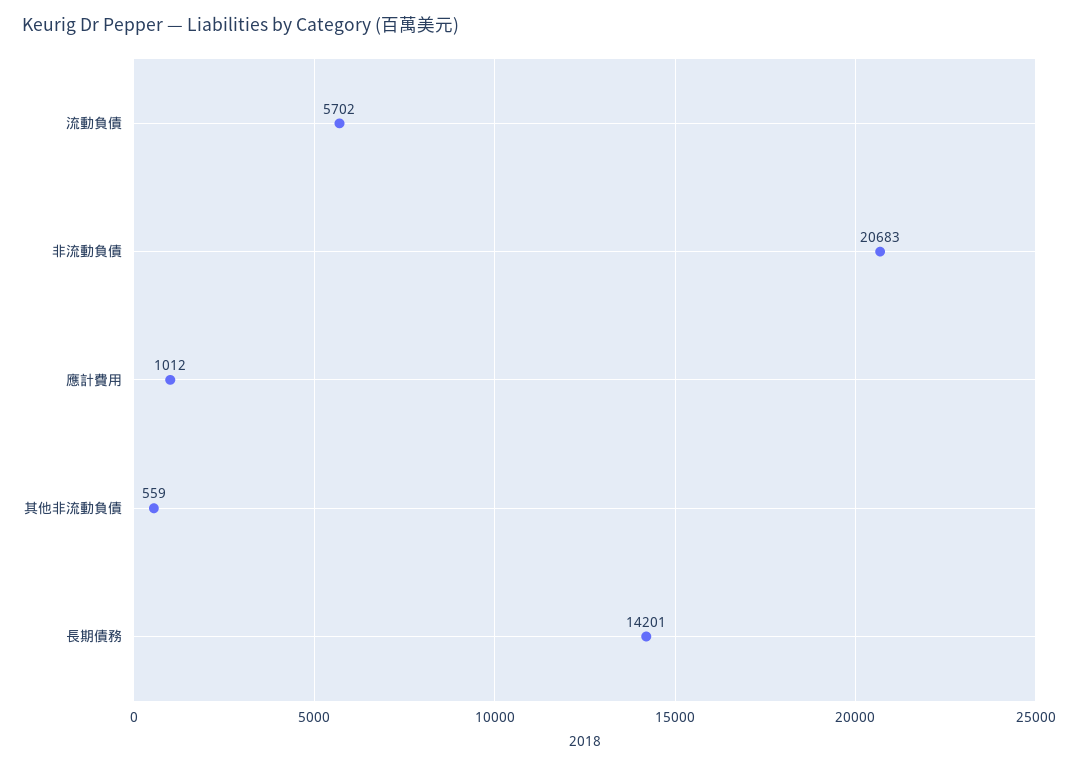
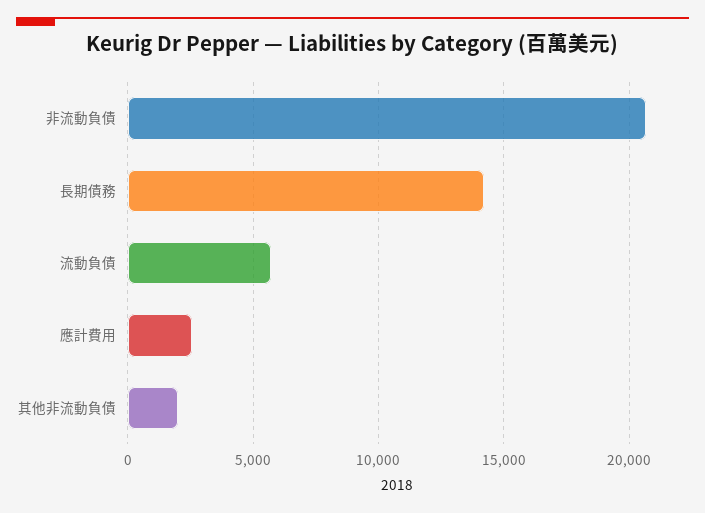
  {
    "流動負債": 5702,
    "非流動負債": 20683,
-   "應計費用": 1012,
+   "應計費用": 2500,
-   "其他非流動負債": 559,
+   "其他非流動負債": 2000,
    "長期債務": 14201
  }

